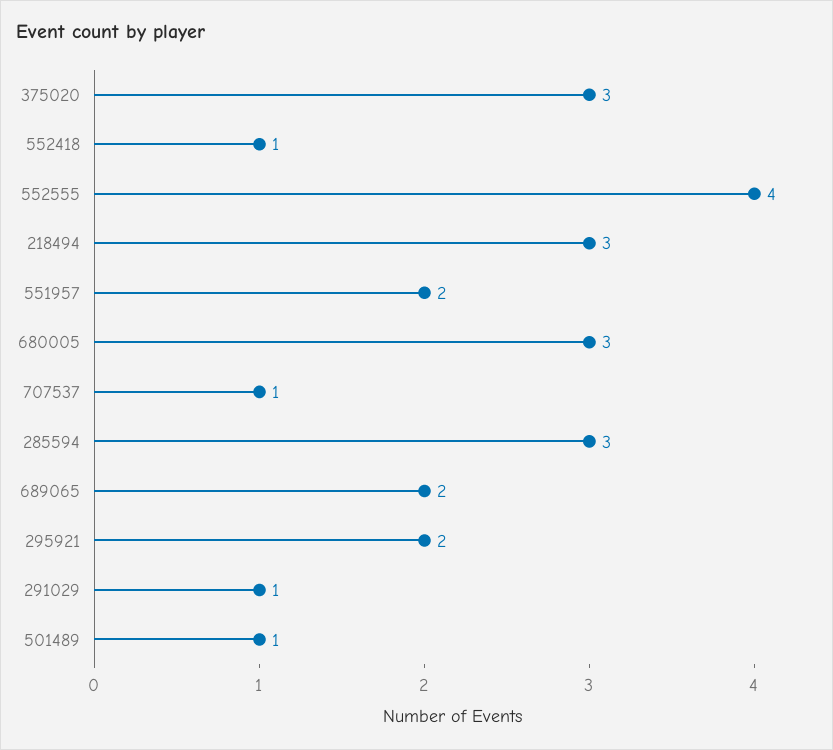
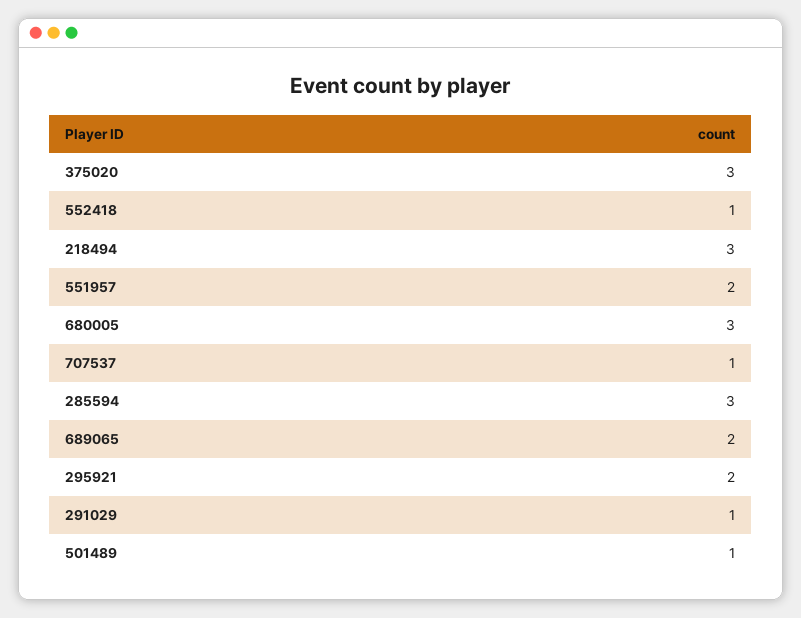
  {
    "375020": 3,
    "552418": 1,
-   "552555": 4,
    "218494": 3,
    "551957": 2,
    "680005": 3,
    "707537": 1,
    "285594": 3,
    "689065": 2,
    "295921": 2,
    "291029": 1,
    "501489": 1
  }

